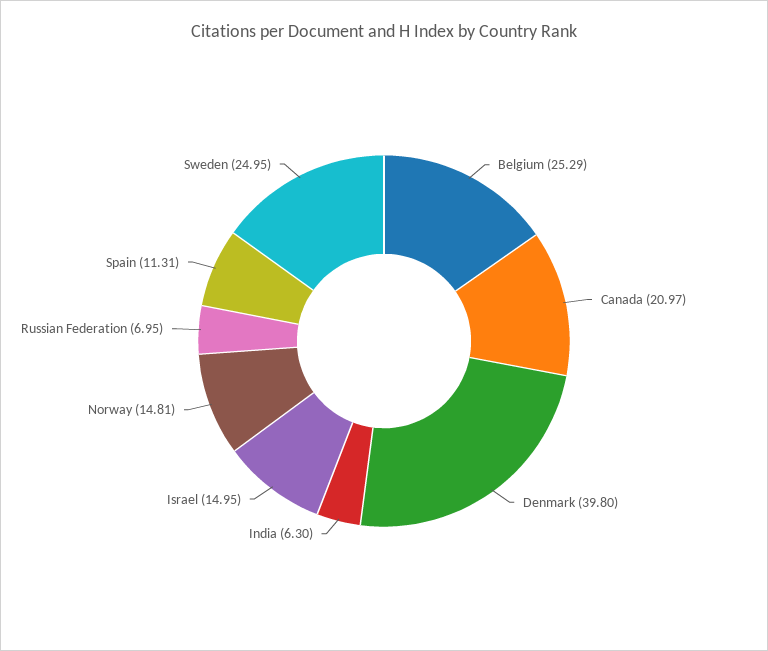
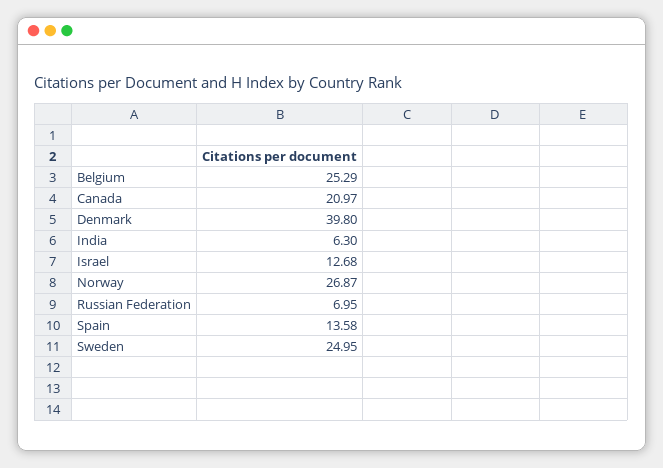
  {
    "Belgium": 25.29,
    "Canada": 20.97,
    "Denmark": 39.8,
    "India": 6.3,
-   "Israel": 14.95,
+   "Israel": 12.68,
-   "Norway": 14.81,
+   "Norway": 26.87,
    "Russian Federation": 6.95,
-   "Spain": 11.31,
+   "Spain": 13.58,
    "Sweden": 24.95
  }

